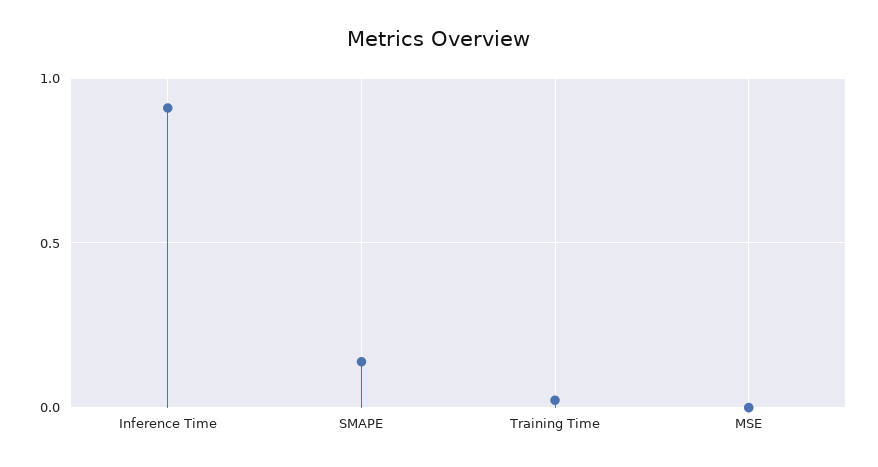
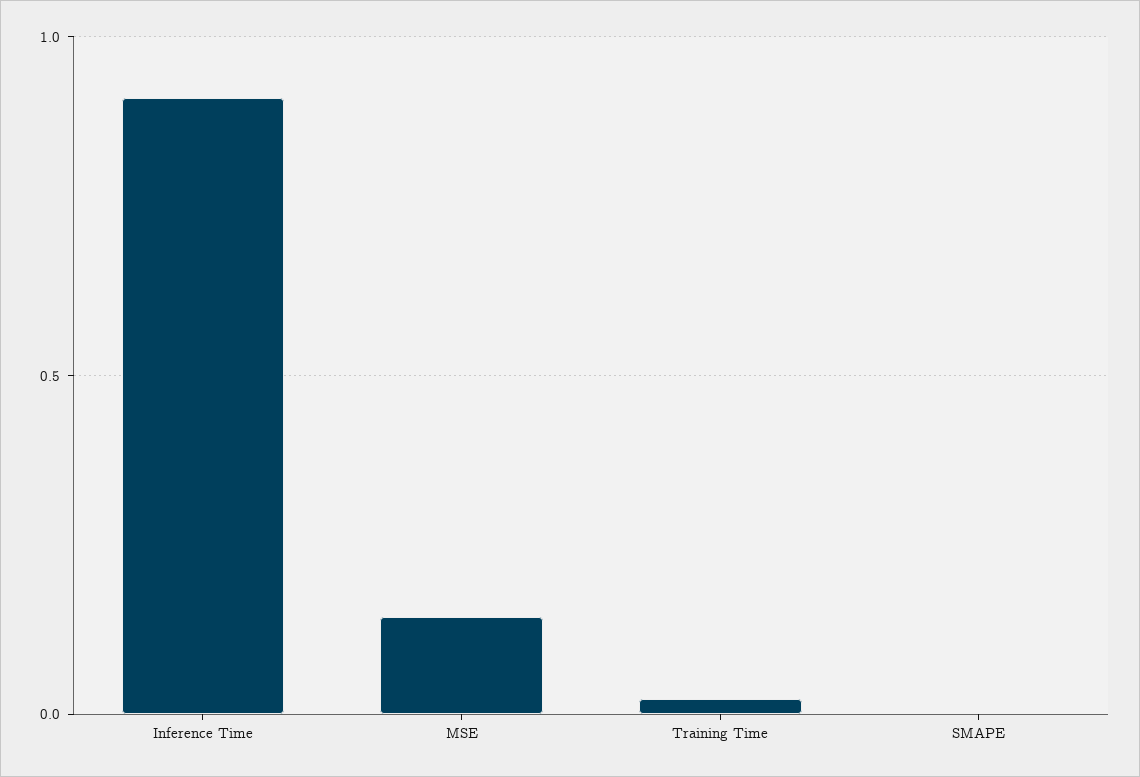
  {
    "Inference Time": 0.9,
-   "SMAPE": 0.15,
+   "SMAPE": 0,
    "Training Time": 0,
-   "MSE": 0
+   "MSE": 0.15
  }

